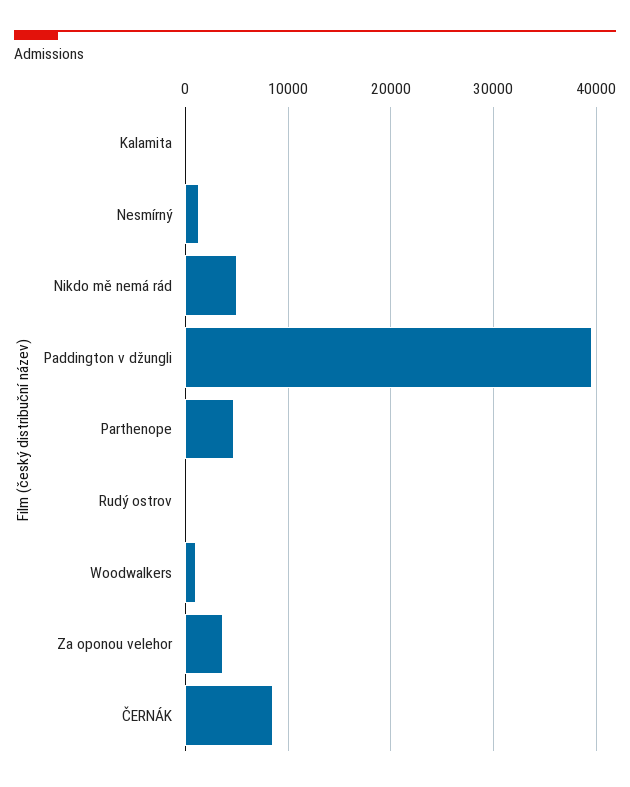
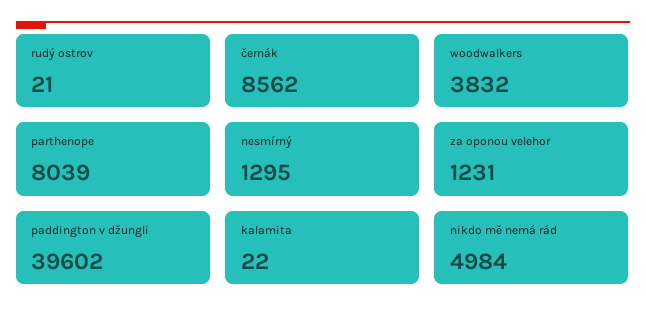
  {
    "Kalamita": 22,
    "Nesmírný": 1295,
    "Nikdo mě nemá rád": 4984,
    "Paddington v džungli": 39602,
-   "Parthenope": 5000,
+   "Parthenope": 8039,
    "Rudý ostrov": 21,
-   "Woodwalkers": 1000,
+   "Woodwalkers": 3832,
-   "Za oponou velehor": 4000,
+   "Za oponou velehor": 1231,
    "ČERNÁK": 8562
  }

